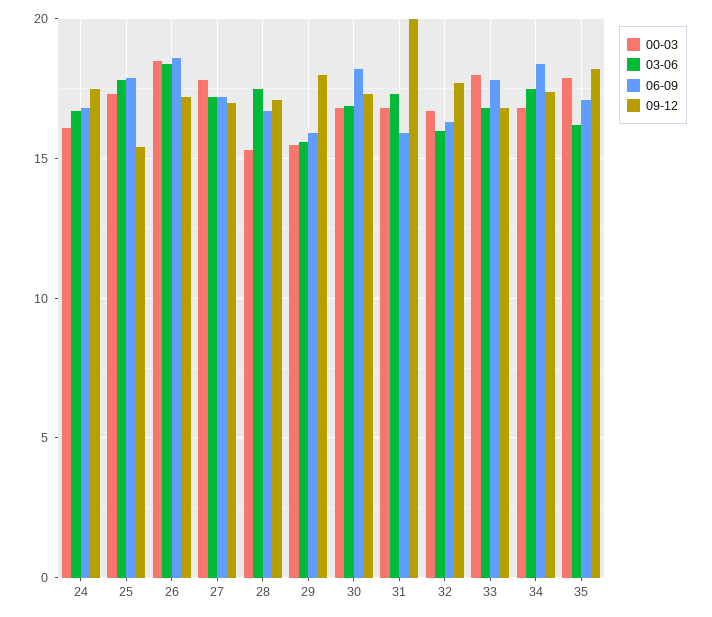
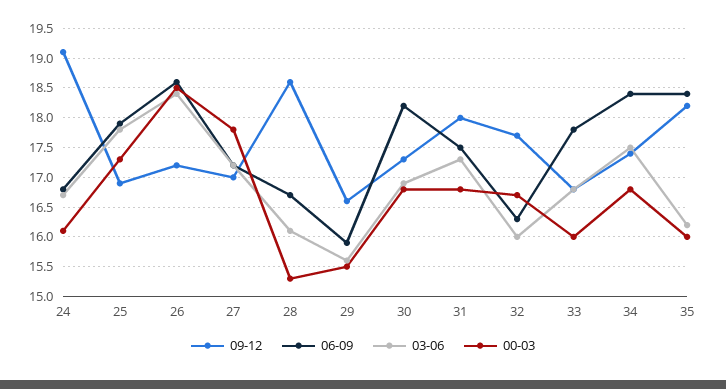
  {
    "00-03": {
      "24": 16,
      "25": 17.5,
      "26": 18.5,
      "27": 18,
      "28": 15.5,
      "29": 15.5,
      "30": 17,
      "31": 17,
      "32": 16.5,
-     "33": 18,
+     "33": 16,
      "34": 17,
-     "35": 18
+     "35": 16
    },
    "03-06": {
      "24": 16.5,
      "25": 18,
      "26": 18.5,
      "27": 17,
-     "28": 17.5,
+     "28": 16,
      "29": 15.5,
      "30": 17,
      "31": 17.5,
      "32": 16,
      "33": 17,
      "34": 17.5,
      "35": 16
    },
    "06-09": {
      "24": 17,
      "25": 18,
      "26": 18.5,
      "27": 17,
      "28": 16.5,
      "29": 16,
      "30": 18,
-     "31": 16,
+     "31": 17.5,
      "32": 16.5,
      "33": 18,
      "34": 18.5,
-     "35": 17
+     "35": 18.5
    },
    "09-12": {
-     "24": 17.5,
+     "24": 19,
-     "25": 15.5,
+     "25": 17,
      "26": 17,
      "27": 17,
-     "28": 17,
+     "28": 18.5,
-     "29": 18,
+     "29": 16.5,
      "30": 17.5,
-     "31": 20,
+     "31": 18,
      "32": 17.5,
      "33": 17,
      "34": 17.5,
      "35": 18
    }
  }

